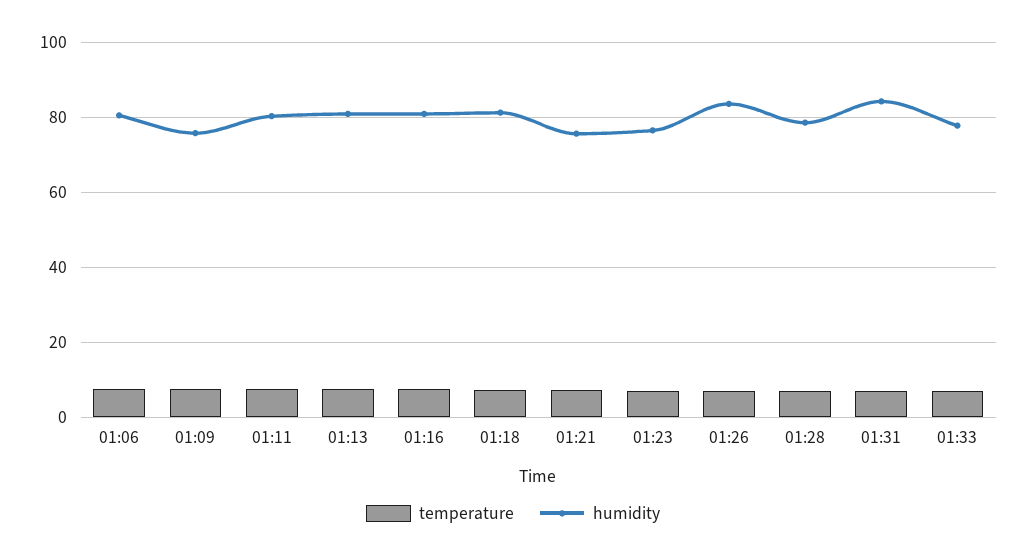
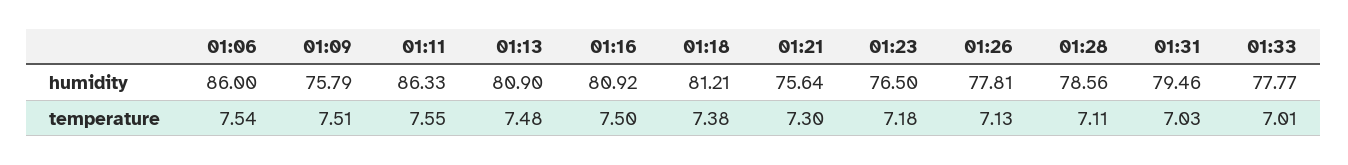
  {
    "temperature": {
      "01:06": 7.54,
      "01:09": 7.51,
      "01:11": 7.55,
      "01:13": 7.48,
      "01:16": 7.5,
      "01:18": 7.38,
      "01:21": 7.3,
      "01:23": 7.18,
      "01:26": 7.13,
      "01:28": 7.11,
      "01:31": 7.03,
      "01:33": 7.01
    },
    "humidity": {
-     "01:06": 80,
+     "01:06": 86,
      "01:09": 75.79,
-     "01:11": 80,
+     "01:11": 86.33,
      "01:13": 80.9,
      "01:16": 80.92,
      "01:18": 81.21,
      "01:21": 75.64,
      "01:23": 76.5,
-     "01:26": 84,
+     "01:26": 77.81,
      "01:28": 78.56,
-     "01:31": 84,
+     "01:31": 79.46,
      "01:33": 77.77
    }
  }

